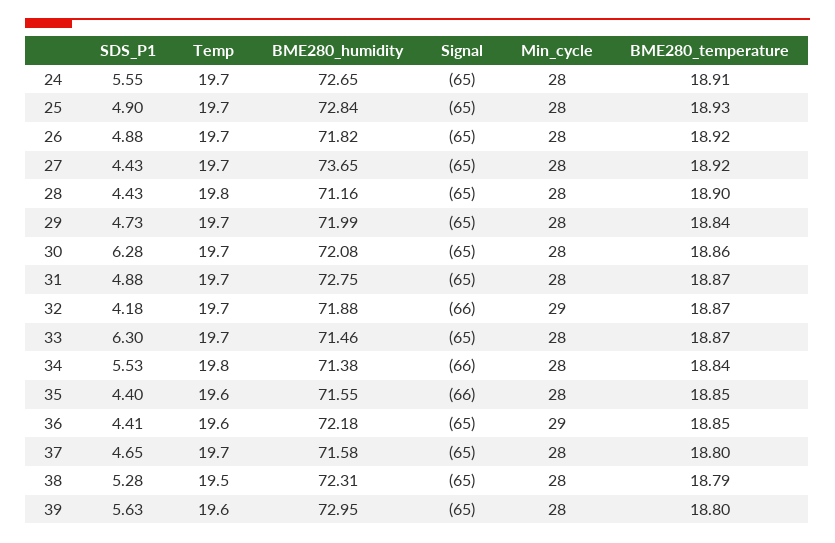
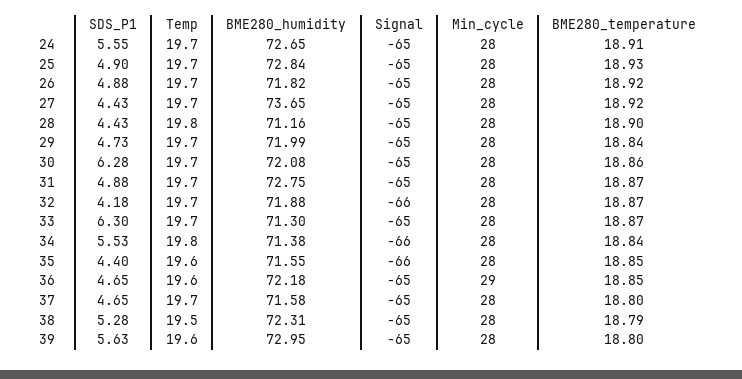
  {
    "SDS_P1": {
      "24": 5.55,
      "25": 4.9,
      "26": 4.88,
      "27": 4.43,
      "28": 4.43,
      "29": 4.73,
      "30": 6.28,
      "31": 4.88,
      "32": 4.18,
      "33": 6.3,
      "34": 5.53,
      "35": 4.4,
-     "36": 4.41,
+     "36": 4.65,
      "37": 4.65,
      "38": 5.28,
      "39": 5.63
    },
    "Temp": {
      "24": 19.7,
      "25": 19.7,
      "26": 19.7,
      "27": 19.7,
      "28": 19.8,
      "29": 19.7,
      "30": 19.7,
      "31": 19.7,
      "32": 19.7,
      "33": 19.7,
      "34": 19.8,
      "35": 19.6,
      "36": 19.6,
      "37": 19.7,
      "38": 19.5,
      "39": 19.6
    },
    "BME280_humidity": {
      "24": 72.65,
      "25": 72.84,
      "26": 71.82,
      "27": 73.65,
      "28": 71.16,
      "29": 71.99,
      "30": 72.08,
      "31": 72.75,
      "32": 71.88,
-     "33": 71.46,
+     "33": 71.3,
      "34": 71.38,
      "35": 71.55,
      "36": 72.18,
      "37": 71.58,
      "38": 72.31,
      "39": 72.95
    },
    "Signal": {
      "24": -65,
      "25": -65,
      "26": -65,
      "27": -65,
      "28": -65,
      "29": -65,
      "30": -65,
      "31": -65,
      "32": -66,
      "33": -65,
      "34": -66,
      "35": -66,
      "36": -65,
      "37": -65,
      "38": -65,
      "39": -65
    },
    "Min_cycle": {
      "24": 28,
      "25": 28,
      "26": 28,
      "27": 28,
      "28": 28,
      "29": 28,
      "30": 28,
      "31": 28,
-     "32": 29,
+     "32": 28,
      "33": 28,
      "34": 28,
      "35": 28,
      "36": 29,
      "37": 28,
      "38": 28,
      "39": 28
    },
    "BME280_temperature": {
      "24": 18.91,
      "25": 18.93,
      "26": 18.92,
      "27": 18.92,
      "28": 18.9,
      "29": 18.84,
      "30": 18.86,
      "31": 18.87,
      "32": 18.87,
      "33": 18.87,
      "34": 18.84,
      "35": 18.85,
      "36": 18.85,
      "37": 18.8,
      "38": 18.79,
      "39": 18.8
    }
  }

